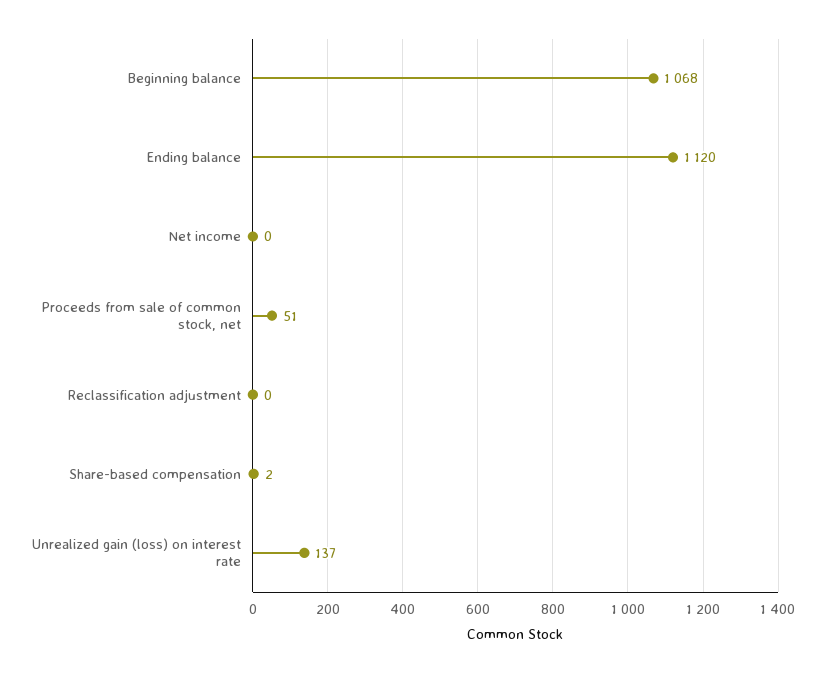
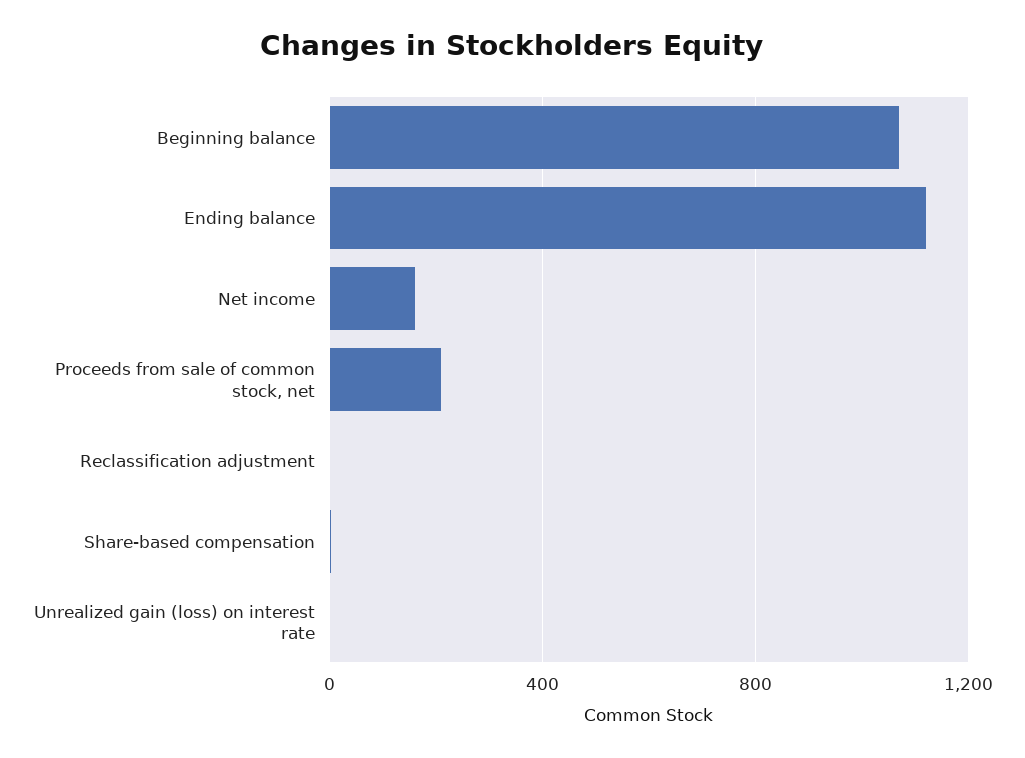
  {
    "Beginning balance": 1068,
    "Ending balance": 1120,
-   "Net income": 0,
+   "Net income": 150,
-   "Proceeds from sale of common stock, net": 51,
+   "Proceeds from sale of common stock, net": 200,
    "Reclassification adjustment": 0,
    "Share-based compensation": 2,
-   "Unrealized gain (loss) on interest rate": 137
+   "Unrealized gain (loss) on interest rate": 0
  }

